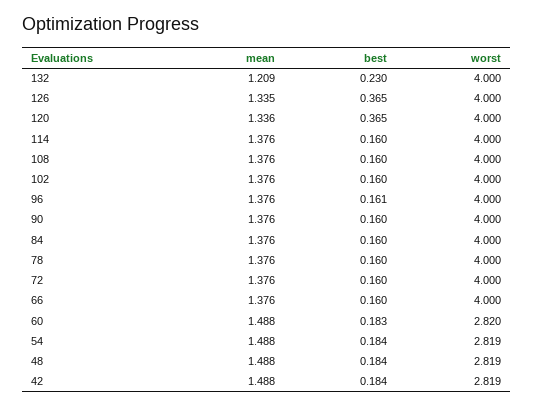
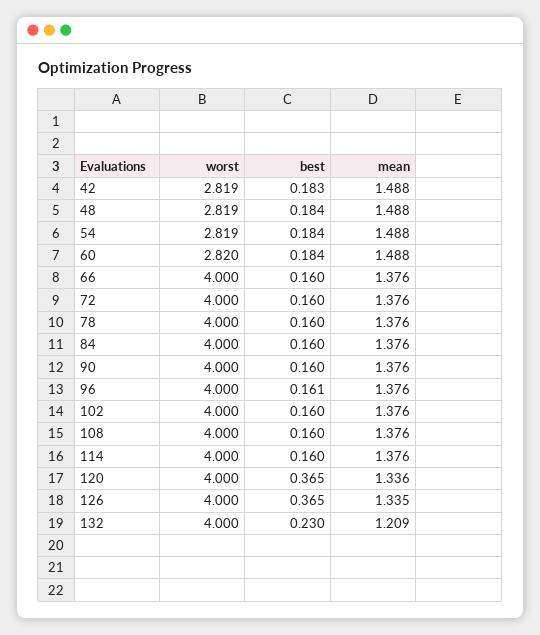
  {
    "mean": {
      "132": 1.209,
      "126": 1.335,
      "120": 1.336,
      "114": 1.376,
      "108": 1.376,
      "102": 1.376,
      "96": 1.376,
      "90": 1.376,
      "84": 1.376,
      "78": 1.376,
      "72": 1.376,
      "66": 1.376,
      "60": 1.488,
      "54": 1.488,
      "48": 1.488,
      "42": 1.488
    },
    "best": {
      "132": 0.23,
      "126": 0.365,
      "120": 0.365,
      "114": 0.16,
      "108": 0.16,
      "102": 0.16,
      "96": 0.161,
      "90": 0.16,
      "84": 0.16,
      "78": 0.16,
      "72": 0.16,
      "66": 0.16,
-     "60": 0.183,
+     "60": 0.184,
      "54": 0.184,
      "48": 0.184,
-     "42": 0.184
+     "42": 0.183
    },
    "worst": {
      "132": 4,
      "126": 4,
      "120": 4,
      "114": 4,
      "108": 4,
      "102": 4,
      "96": 4,
      "90": 4,
      "84": 4,
      "78": 4,
      "72": 4,
      "66": 4,
      "60": 2.82,
      "54": 2.819,
      "48": 2.819,
      "42": 2.819
    }
  }

